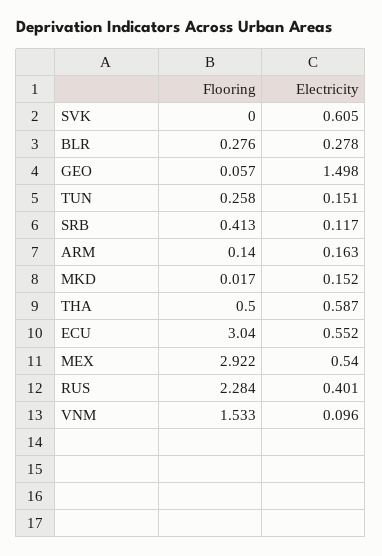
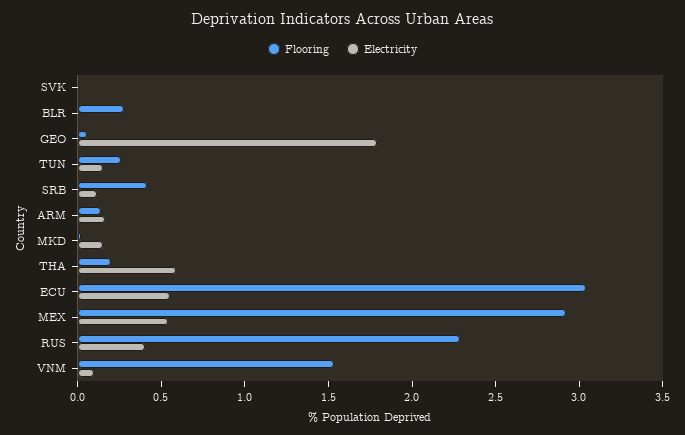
  {
    "Flooring": {
      "SVK": 0,
      "BLR": 0.276,
      "GEO": 0.057,
      "TUN": 0.258,
      "SRB": 0.413,
      "ARM": 0.14,
      "MKD": 0.017,
-     "THA": 0.5,
+     "THA": 0.2,
      "ECU": 3.04,
      "MEX": 2.922,
      "RUS": 2.284,
      "VNM": 1.533
    },
    "Electricity": {
-     "SVK": 0.605,
+     "SVK": 0,
-     "BLR": 0.278,
+     "BLR": 0,
-     "GEO": 1.498,
+     "GEO": 1.8,
      "TUN": 0.151,
      "SRB": 0.117,
      "ARM": 0.163,
      "MKD": 0.152,
      "THA": 0.587,
      "ECU": 0.552,
      "MEX": 0.54,
      "RUS": 0.401,
      "VNM": 0.096
    }
  }

